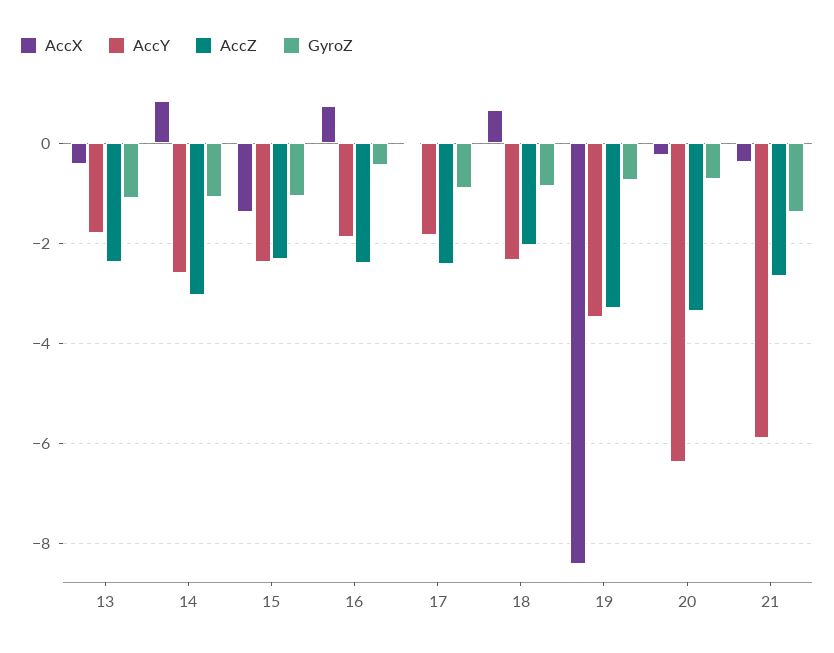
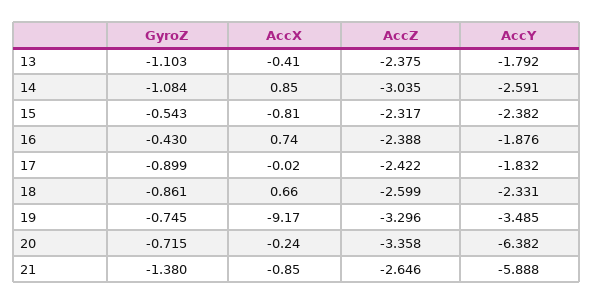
  {
    "AccX": {
      "13": -0.41,
      "14": 0.85,
-     "15": -1.4,
+     "15": -0.81,
      "16": 0.74,
      "17": -0.02,
      "18": 0.66,
-     "19": -8.4,
+     "19": -9.17,
      "20": -0.24,
-     "21": -0.4
+     "21": -0.85
    },
    "AccY": {
      "13": -1.792,
      "14": -2.591,
      "15": -2.382,
      "16": -1.876,
      "17": -1.832,
      "18": -2.331,
      "19": -3.485,
      "20": -6.382,
      "21": -5.888
    },
    "AccZ": {
      "13": -2.375,
      "14": -3.035,
      "15": -2.317,
      "16": -2.388,
      "17": -2.422,
-     "18": -2,
+     "18": -2.599,
      "19": -3.296,
      "20": -3.358,
      "21": -2.646
    },
    "GyroZ": {
      "13": -1.103,
      "14": -1.084,
-     "15": -1,
+     "15": -0.543,
      "16": -0.43,
      "17": -0.899,
      "18": -0.861,
      "19": -0.745,
      "20": -0.715,
      "21": -1.38
    }
  }

